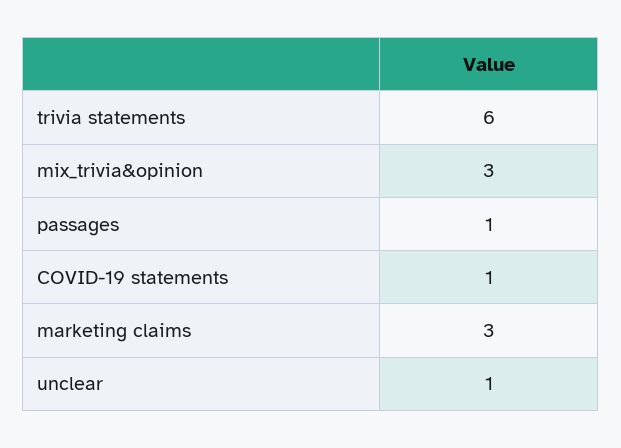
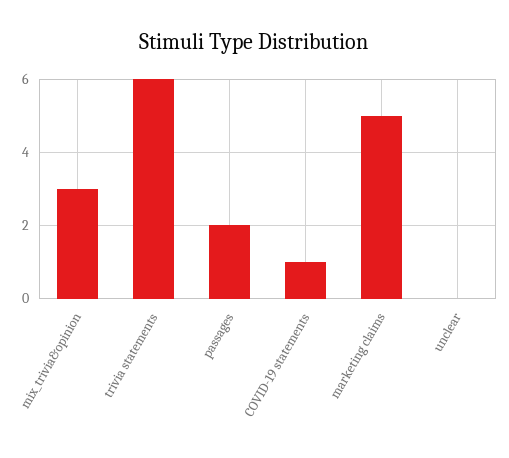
  {
    "trivia statements": 6,
    "mix_trivia&opinion": 3,
-   "passages": 1,
+   "passages": 2,
    "COVID-19 statements": 1,
-   "marketing claims": 3,
+   "marketing claims": 5,
-   "unclear": 1
+   "unclear": 0
  }

